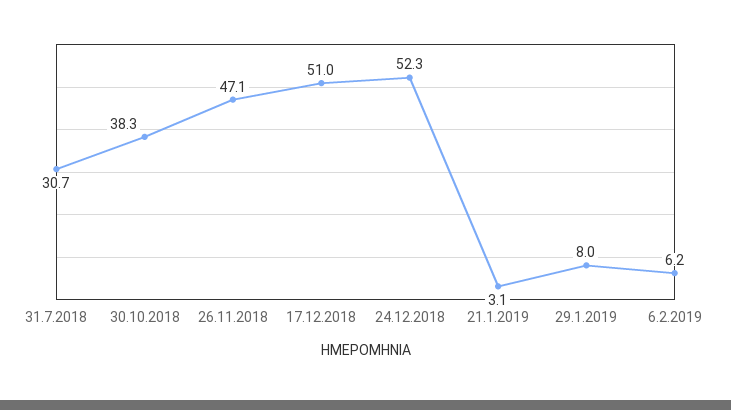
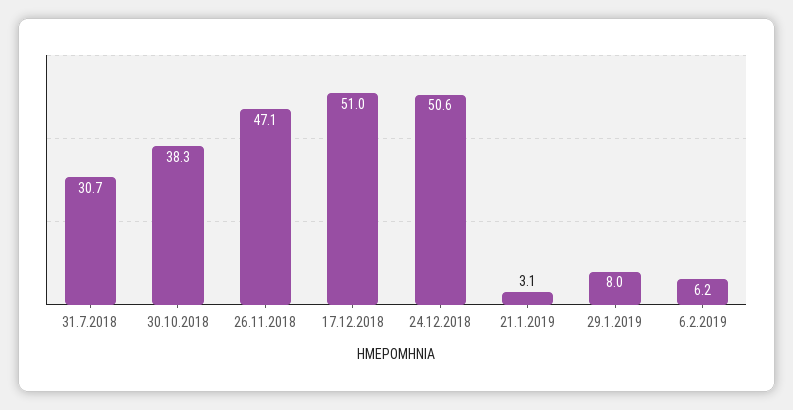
  {
    "31.7.2018": 30.7,
    "30.10.2018": 38.3,
    "26.11.2018": 47.1,
    "17.12.2018": 51,
-   "24.12.2018": 52.3,
+   "24.12.2018": 50.6,
    "21.1.2019": 3.1,
    "29.1.2019": 8,
    "6.2.2019": 6.2
  }

